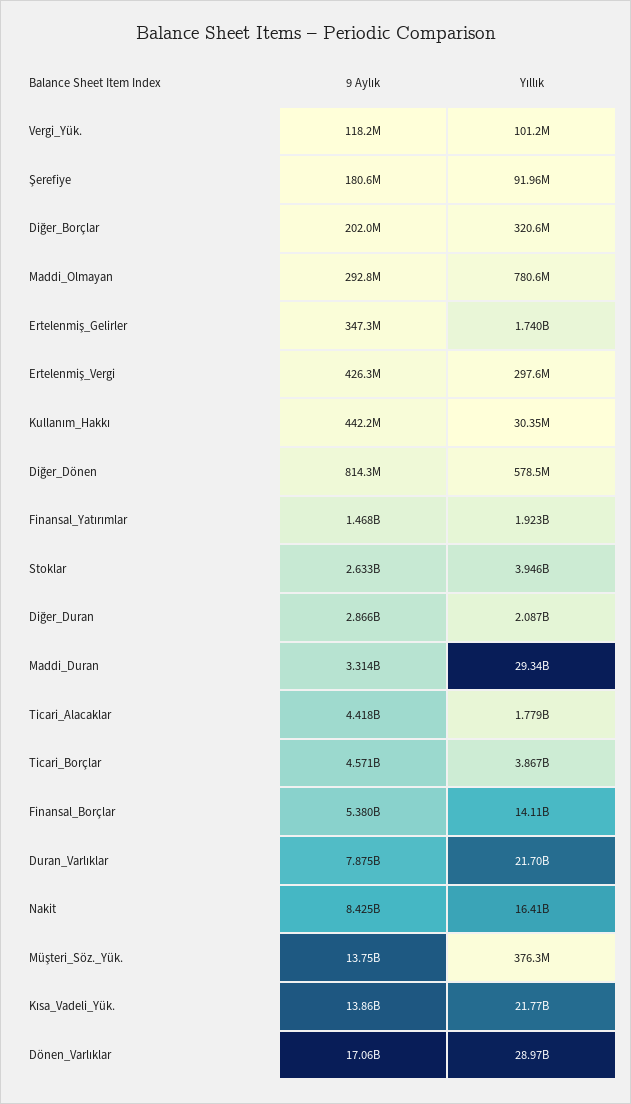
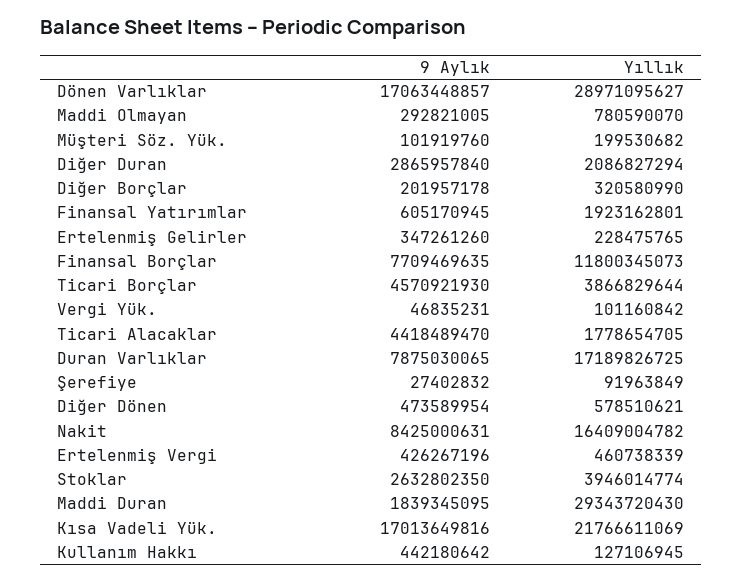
  {
    "9 Aylık": {
-     "Vergi_Yük.": 118200000,
+     "Vergi_Yük.": 46835231,
-     "Şerefiye": 180600000,
+     "Şerefiye": 27402832,
      "Diğer_Borçlar": 201957178,
      "Maddi_Olmayan": 292821005,
      "Ertelenmiş_Gelirler": 347261260,
      "Ertelenmiş_Vergi": 426267196,
      "Kullanım_Hakkı": 442180642,
-     "Diğer_Dönen": 814300000,
+     "Diğer_Dönen": 473589954,
-     "Finansal_Yatırımlar": 1468000000,
+     "Finansal_Yatırımlar": 605170945,
      "Stoklar": 2632802350,
      "Diğer_Duran": 2865957840,
-     "Maddi_Duran": 3314000000,
+     "Maddi_Duran": 1839345095,
      "Ticari_Alacaklar": 4418489470,
      "Ticari_Borçlar": 4570921930,
-     "Finansal_Borçlar": 5380000000,
+     "Finansal_Borçlar": 7709469635,
      "Duran_Varlıklar": 7875030065,
      "Nakit": 8425000631,
-     "Müşteri_Söz._Yük.": 13750000000,
+     "Müşteri_Söz._Yük.": 101919760,
-     "Kısa_Vadeli_Yük.": 13860000000,
+     "Kısa_Vadeli_Yük.": 17013649816,
      "Dönen_Varlıklar": 17063448857
    },
    "Yıllık": {
      "Vergi_Yük.": 101160842,
      "Şerefiye": 91963849,
      "Diğer_Borçlar": 320580990,
      "Maddi_Olmayan": 780590070,
-     "Ertelenmiş_Gelirler": 1740000000,
+     "Ertelenmiş_Gelirler": 228475765,
-     "Ertelenmiş_Vergi": 297600000,
+     "Ertelenmiş_Vergi": 460738339,
-     "Kullanım_Hakkı": 30350000,
+     "Kullanım_Hakkı": 127106945,
      "Diğer_Dönen": 578510621,
      "Finansal_Yatırımlar": 1923162801,
      "Stoklar": 3946014774,
      "Diğer_Duran": 2086827294,
      "Maddi_Duran": 29343720430,
      "Ticari_Alacaklar": 1778654705,
      "Ticari_Borçlar": 3866829644,
-     "Finansal_Borçlar": 14110000000,
+     "Finansal_Borçlar": 11800345073,
-     "Duran_Varlıklar": 21700000000,
+     "Duran_Varlıklar": 17189826725,
      "Nakit": 16409004782,
-     "Müşteri_Söz._Yük.": 376300000,
+     "Müşteri_Söz._Yük.": 199530682,
      "Kısa_Vadeli_Yük.": 21766611069,
      "Dönen_Varlıklar": 28971095627
    }
  }

